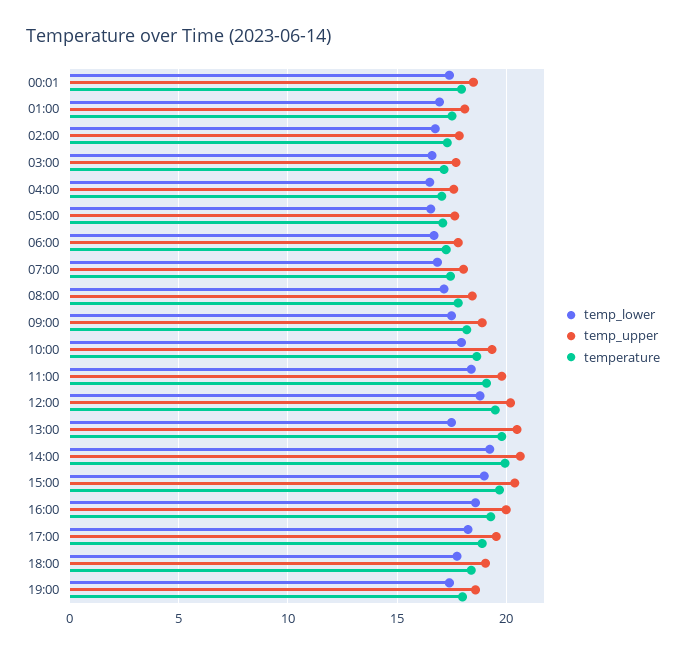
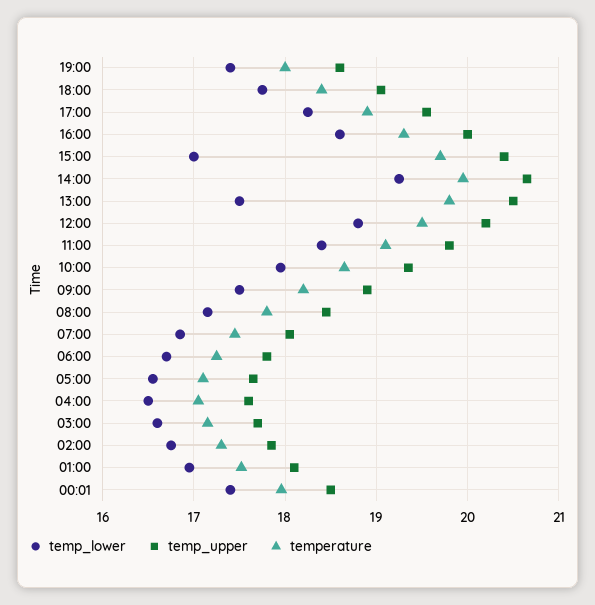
  {
    "temp_lower": {
      "00:01": 17.4,
      "01:00": 17,
      "02:00": 16.8,
      "03:00": 16.6,
      "04:00": 16.5,
      "05:00": 16.6,
      "06:00": 16.7,
      "07:00": 16.9,
      "08:00": 17.2,
      "09:00": 17.5,
      "10:00": 18,
      "11:00": 18.4,
      "12:00": 18.8,
      "13:00": 17.5,
      "14:00": 19.3,
-     "15:00": 19,
+     "15:00": 17,
      "16:00": 18.6,
      "17:00": 18.3,
      "18:00": 17.8,
      "19:00": 17.4
    },
    "temp_upper": {
      "00:01": 18.5,
      "01:00": 18.1,
      "02:00": 17.9,
      "03:00": 17.7,
      "04:00": 17.6,
      "05:00": 17.7,
      "06:00": 17.8,
      "07:00": 18.1,
      "08:00": 18.5,
      "09:00": 18.9,
      "10:00": 19.4,
      "11:00": 19.8,
      "12:00": 20.2,
      "13:00": 20.5,
      "14:00": 20.7,
      "15:00": 20.4,
      "16:00": 20,
      "17:00": 19.6,
      "18:00": 19.1,
      "19:00": 18.6
    },
    "temperature": {
      "00:01": 18,
      "01:00": 17.5,
      "02:00": 17.3,
      "03:00": 17.2,
      "04:00": 17.1,
      "05:00": 17.1,
      "06:00": 17.3,
      "07:00": 17.5,
      "08:00": 17.8,
      "09:00": 18.2,
      "10:00": 18.7,
      "11:00": 19.1,
      "12:00": 19.5,
      "13:00": 19.8,
      "14:00": 20,
      "15:00": 19.7,
      "16:00": 19.3,
      "17:00": 18.9,
      "18:00": 18.4,
      "19:00": 18
    }
  }

